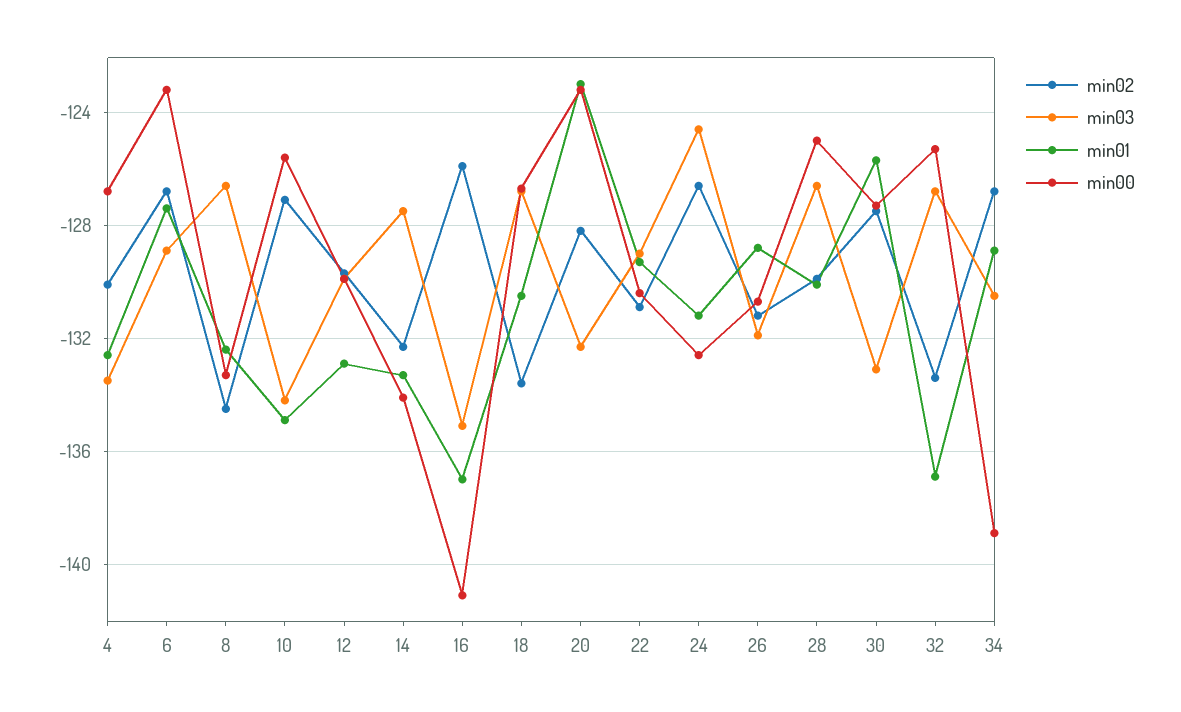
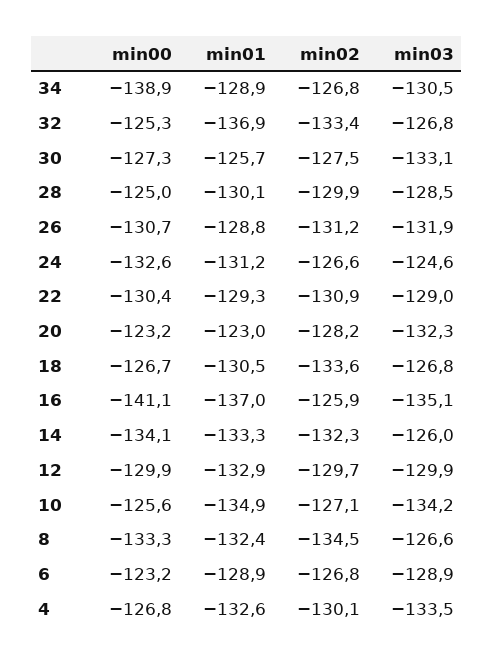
  {
    "min02": {
      "4": -130.1,
      "6": -126.8,
      "8": -134.5,
      "10": -127.1,
      "12": -129.7,
      "14": -132.3,
      "16": -125.9,
      "18": -133.6,
      "20": -128.2,
      "22": -130.9,
      "24": -126.6,
      "26": -131.2,
      "28": -129.9,
      "30": -127.5,
      "32": -133.4,
      "34": -126.8
    },
    "min03": {
      "4": -133.5,
      "6": -128.9,
      "8": -126.6,
      "10": -134.2,
      "12": -129.9,
-     "14": -127.5,
+     "14": -126,
      "16": -135.1,
      "18": -126.8,
      "20": -132.3,
      "22": -129,
      "24": -124.6,
      "26": -131.9,
-     "28": -126.5,
+     "28": -128.5,
      "30": -133.1,
      "32": -126.8,
      "34": -130.5
    },
    "min01": {
      "4": -132.6,
-     "6": -127.5,
+     "6": -128.9,
      "8": -132.4,
      "10": -134.9,
      "12": -132.9,
      "14": -133.3,
      "16": -137,
      "18": -130.5,
      "20": -123,
      "22": -129.3,
      "24": -131.2,
      "26": -128.8,
      "28": -130.1,
      "30": -125.7,
      "32": -136.9,
      "34": -128.9
    },
    "min00": {
      "4": -126.8,
      "6": -123.2,
      "8": -133.3,
      "10": -125.6,
      "12": -129.9,
      "14": -134.1,
      "16": -141.1,
      "18": -126.7,
      "20": -123.2,
      "22": -130.4,
      "24": -132.6,
      "26": -130.7,
      "28": -125,
      "30": -127.3,
      "32": -125.3,
      "34": -138.9
    }
  }

